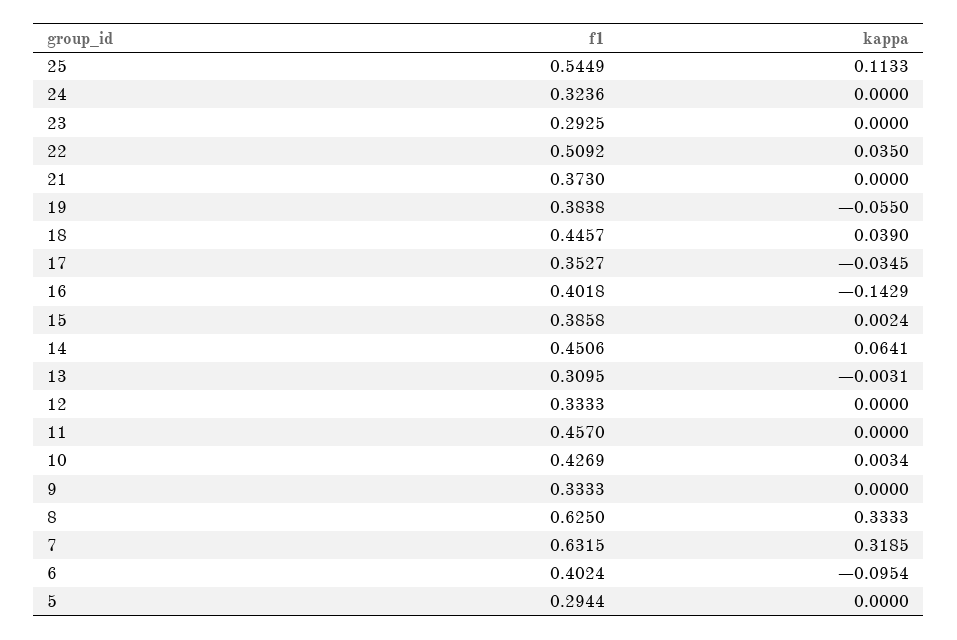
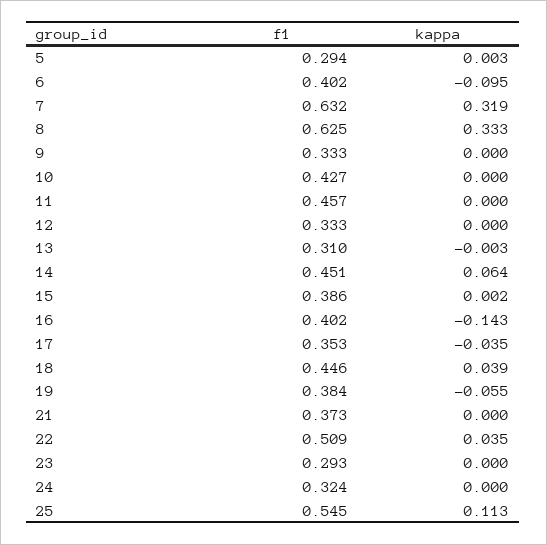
  {
    "f1": {
      "25": 0.5449,
      "24": 0.3236,
      "23": 0.2925,
      "22": 0.5092,
      "21": 0.373,
      "19": 0.3838,
      "18": 0.4457,
      "17": 0.3527,
      "16": 0.4018,
      "15": 0.3858,
      "14": 0.4506,
      "13": 0.3095,
      "12": 0.3333,
      "11": 0.457,
      "10": 0.4269,
      "9": 0.3333,
      "8": 0.625,
      "7": 0.6315,
      "6": 0.4024,
      "5": 0.2944
    },
    "kappa": {
      "25": 0.1133,
      "24": 0,
      "23": 0,
      "22": 0.035,
      "21": 0,
      "19": -0.055,
      "18": 0.039,
      "17": -0.0345,
      "16": -0.1429,
      "15": 0.0024,
      "14": 0.0641,
      "13": -0.0031,
      "12": 0,
      "11": 0,
-     "10": 0.0034,
+     "10": 0,
      "9": 0,
      "8": 0.3333,
      "7": 0.3185,
      "6": -0.0954,
-     "5": 0
+     "5": 0.003
    }
  }

